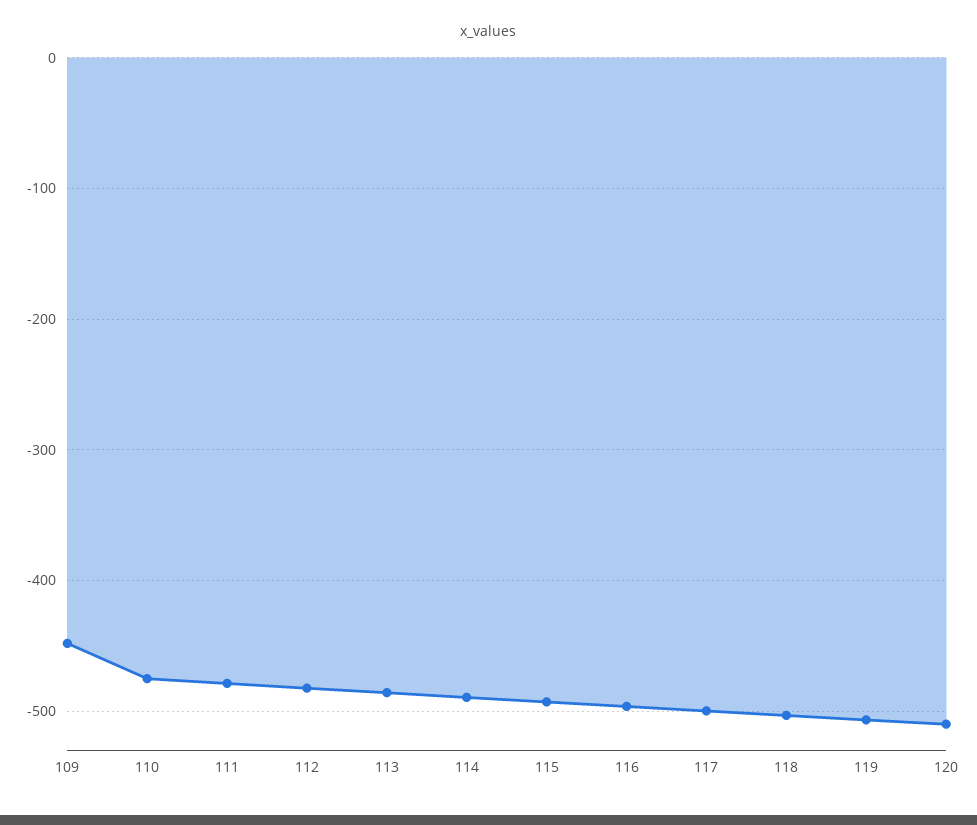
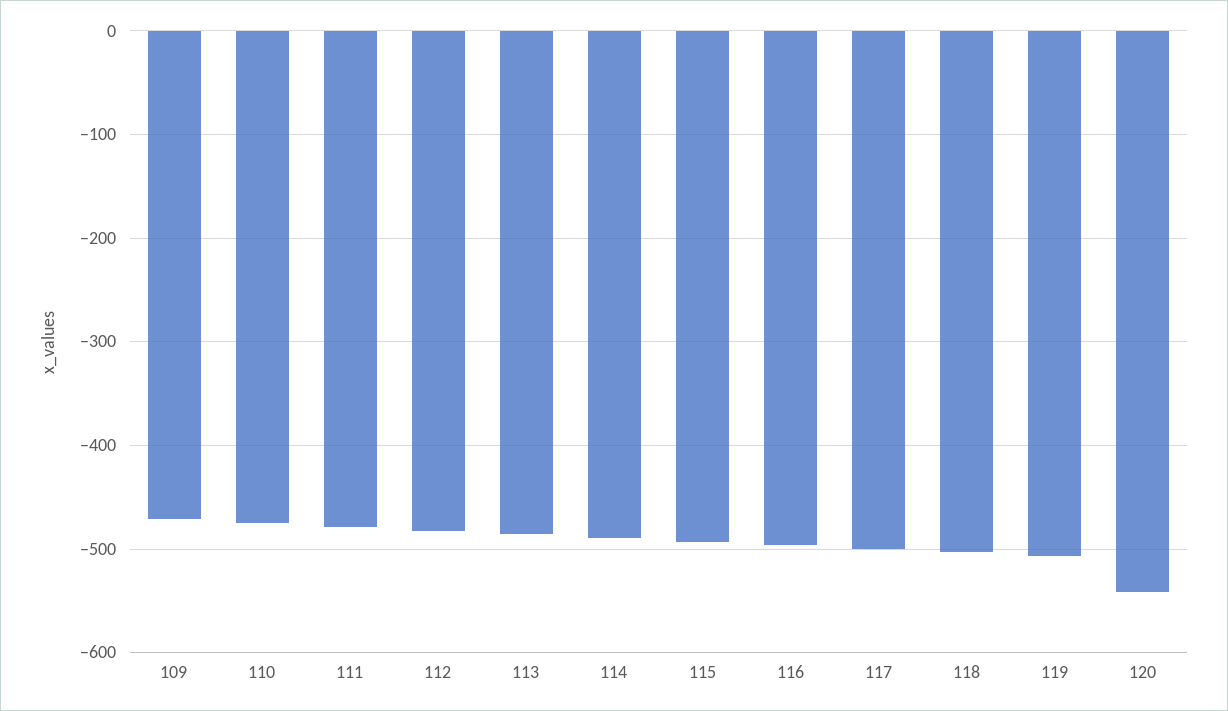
  {
-   "109": -450,
+   "109": -470,
    "110": -480,
    "111": -480,
    "112": -480,
    "113": -490,
    "114": -490,
    "115": -490,
    "116": -500,
    "117": -500,
    "118": -500,
    "119": -510,
-   "120": -510
+   "120": -540
  }

